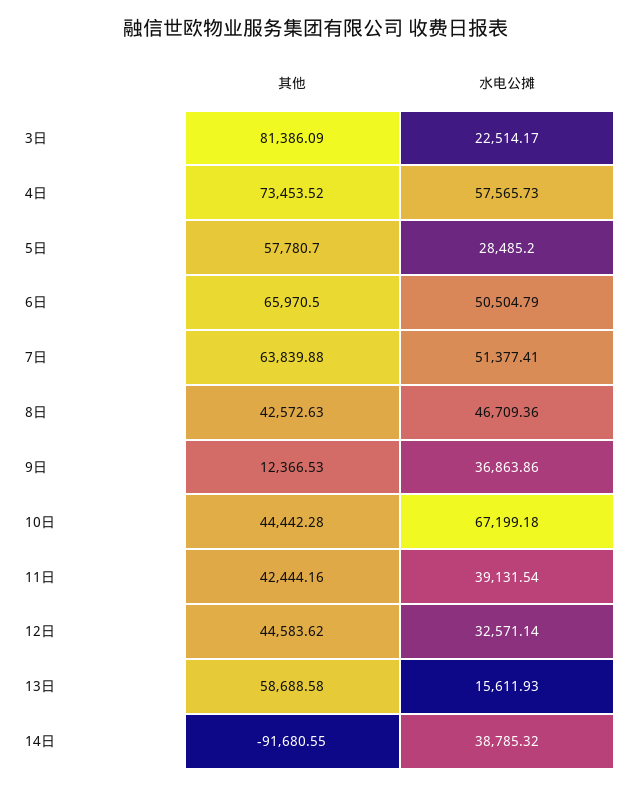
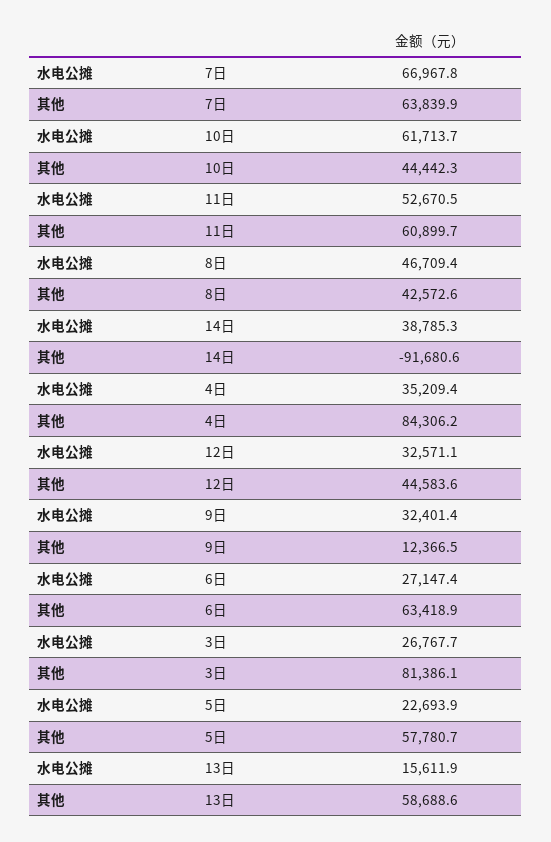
  {
    "其他": {
      "3日": 81386.09,
-     "4日": 73453.52,
+     "4日": 84306.2,
      "5日": 57780.7,
-     "6日": 65970.5,
+     "6日": 63418.9,
      "7日": 63839.88,
      "8日": 42572.63,
      "9日": 12366.53,
      "10日": 44442.28,
-     "11日": 42444.16,
+     "11日": 60899.7,
      "12日": 44583.62,
      "13日": 58688.58,
      "14日": -91680.55
    },
    "水电公摊": {
-     "3日": 22514.17,
+     "3日": 26767.7,
-     "4日": 57565.73,
+     "4日": 35209.4,
-     "5日": 28485.2,
+     "5日": 22693.9,
-     "6日": 50504.79,
+     "6日": 27147.4,
-     "7日": 51377.41,
+     "7日": 66967.8,
      "8日": 46709.36,
-     "9日": 36863.86,
+     "9日": 32401.4,
-     "10日": 67199.18,
+     "10日": 61713.7,
-     "11日": 39131.54,
+     "11日": 52670.5,
      "12日": 32571.14,
      "13日": 15611.93,
      "14日": 38785.32
    }
  }

